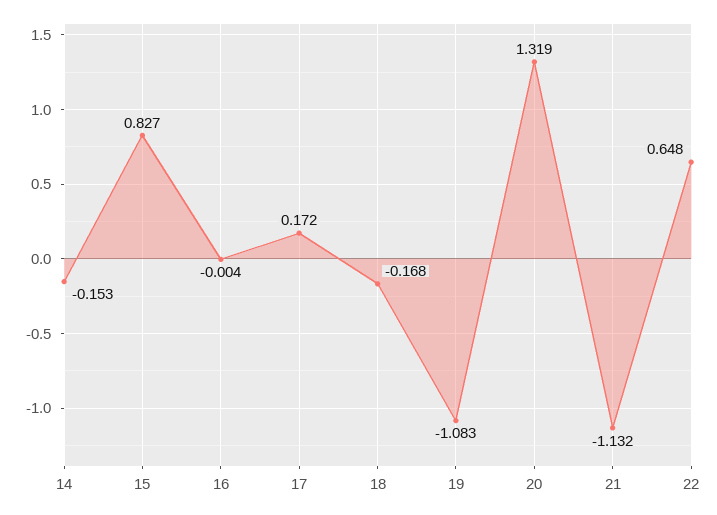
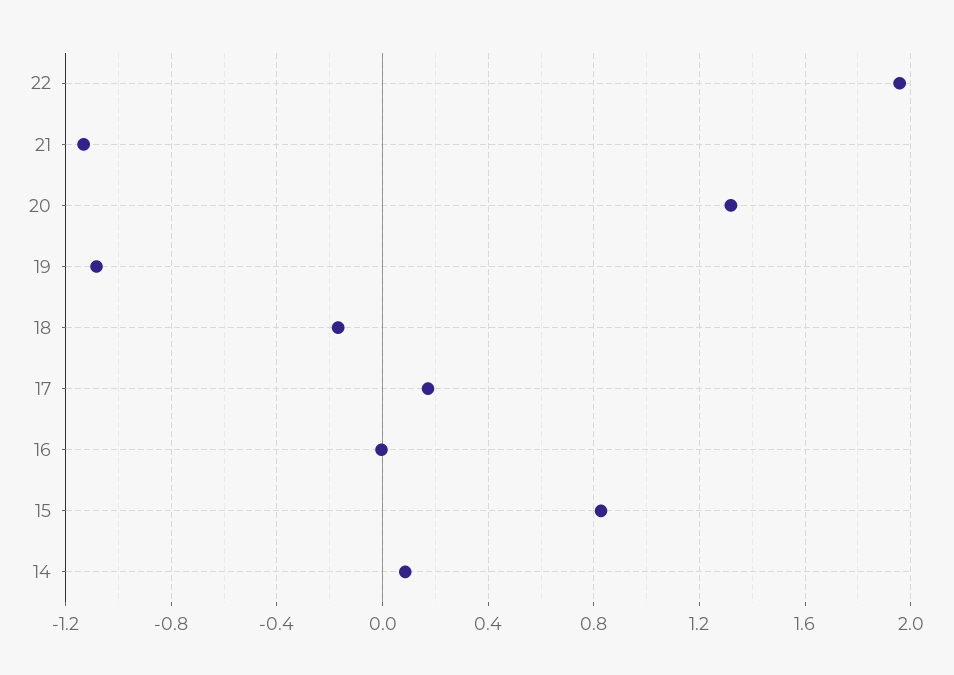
  {
-   "14": -0.153,
+   "14": 0.1,
    "15": 0.827,
    "16": -0.004,
    "17": 0.172,
    "18": -0.168,
    "19": -1.083,
    "20": 1.319,
    "21": -1.132,
-   "22": 0.648
+   "22": 1.95
  }

